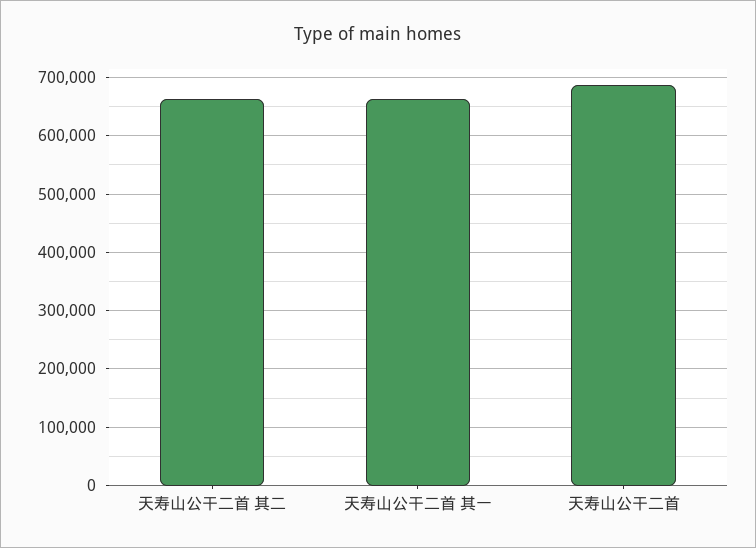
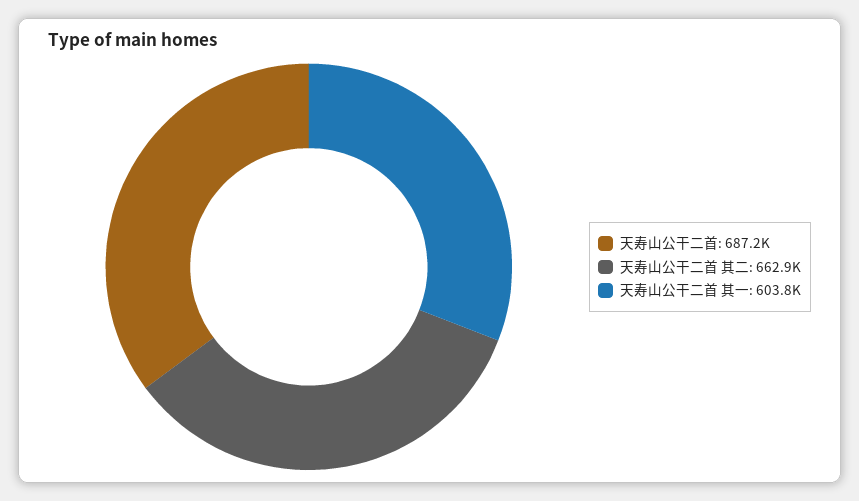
  {
    "天寿山公干二首 其二": 662900,
-   "天寿山公干二首 其一": 660000,
+   "天寿山公干二首 其一": 603800,
    "天寿山公干二首": 687200
  }

